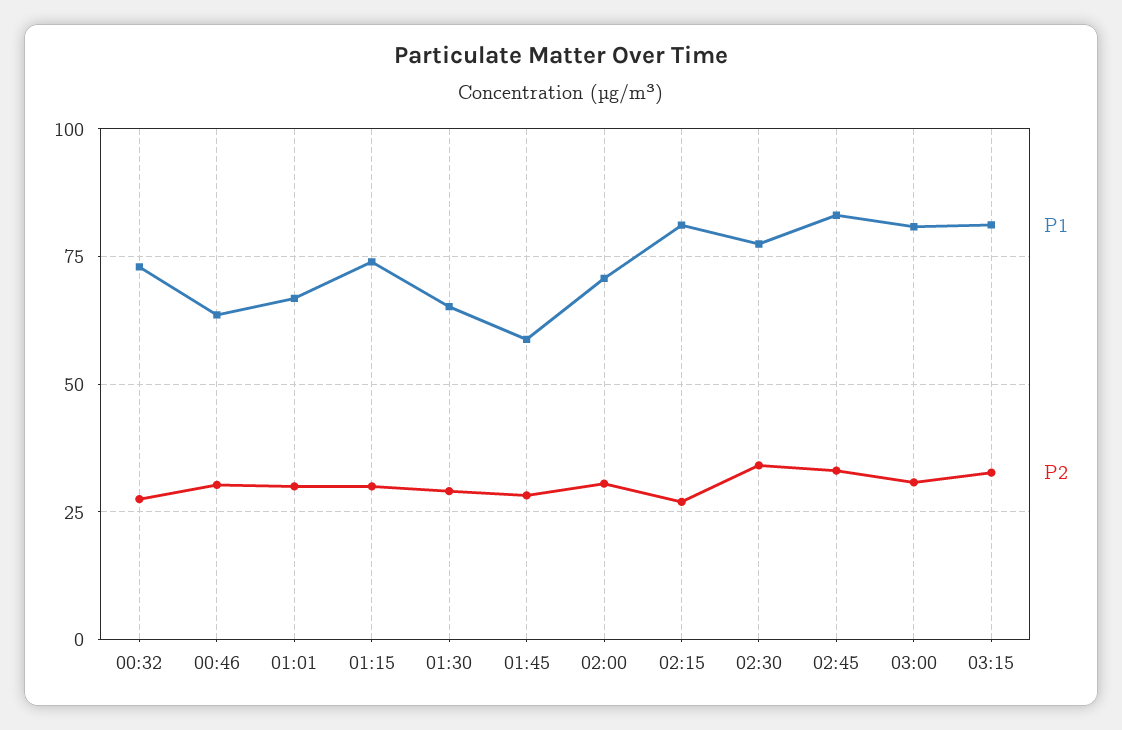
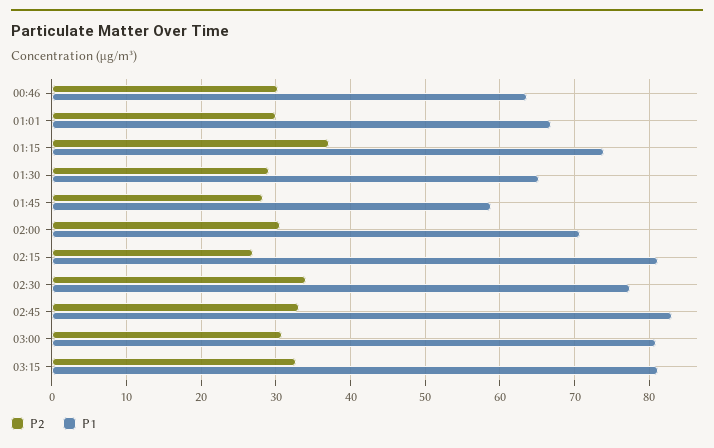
  {
    "P1": {
-     "00:32": 72.5,
      "00:46": 64,
      "01:01": 67,
      "01:15": 74,
      "01:30": 65,
      "01:45": 59,
      "02:00": 71,
      "02:15": 81,
      "02:30": 77,
      "02:45": 83,
      "03:00": 81,
      "03:15": 81
    },
    "P2": {
-     "00:32": 27.5,
      "00:46": 30,
      "01:01": 30,
-     "01:15": 30,
+     "01:15": 37,
      "01:30": 29,
      "01:45": 28,
      "02:00": 31,
      "02:15": 27,
      "02:30": 34,
      "02:45": 33,
      "03:00": 31,
      "03:15": 33
    }
  }

